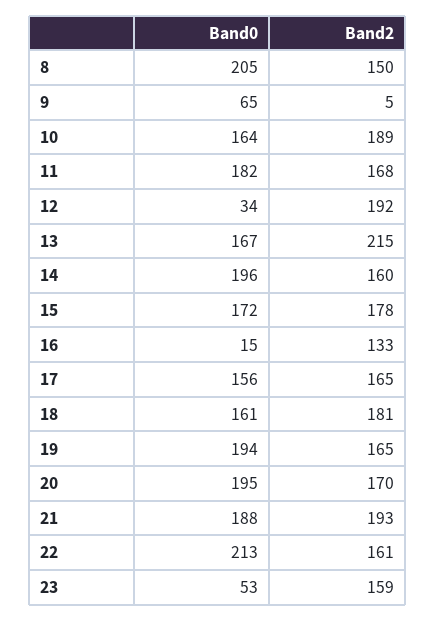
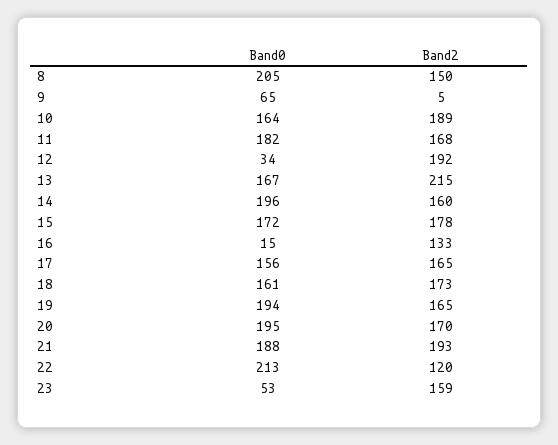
  {
    "Band0": {
      "8": 205,
      "9": 65,
      "10": 164,
      "11": 182,
      "12": 34,
      "13": 167,
      "14": 196,
      "15": 172,
      "16": 15,
      "17": 156,
      "18": 161,
      "19": 194,
      "20": 195,
      "21": 188,
      "22": 213,
      "23": 53
    },
    "Band2": {
      "8": 150,
      "9": 5,
      "10": 189,
      "11": 168,
      "12": 192,
      "13": 215,
      "14": 160,
      "15": 178,
      "16": 133,
      "17": 165,
-     "18": 181,
+     "18": 173,
      "19": 165,
      "20": 170,
      "21": 193,
-     "22": 161,
+     "22": 120,
      "23": 159
    }
  }

